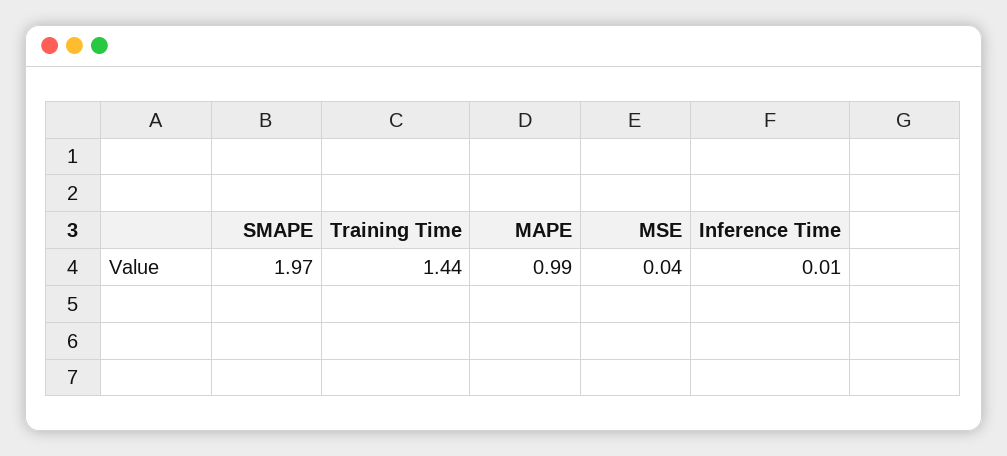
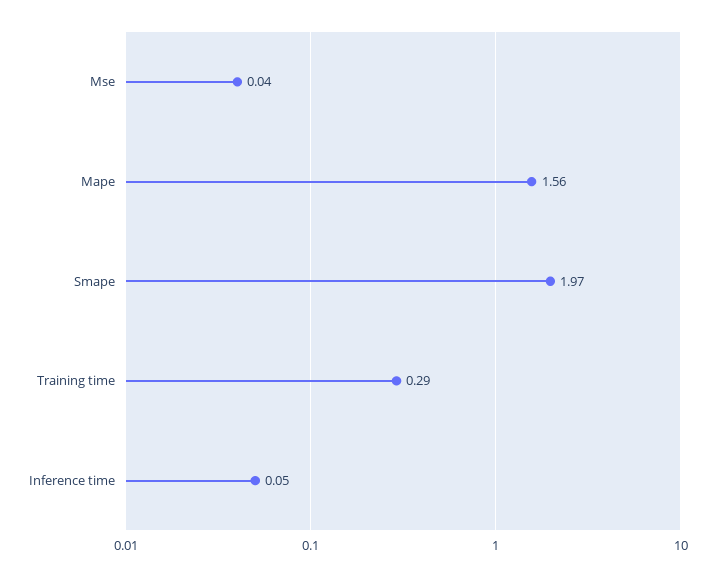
  {
    "SMAPE": 1.97,
-   "Training Time": 1.44,
+   "Training Time": 0.29,
-   "MAPE": 0.99,
+   "MAPE": 1.56,
    "MSE": 0.04,
-   "Inference Time": 0.01
+   "Inference Time": 0.05
  }

